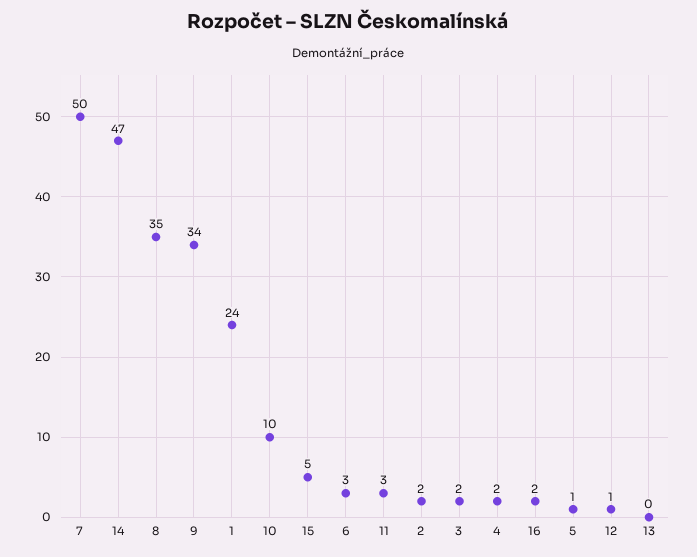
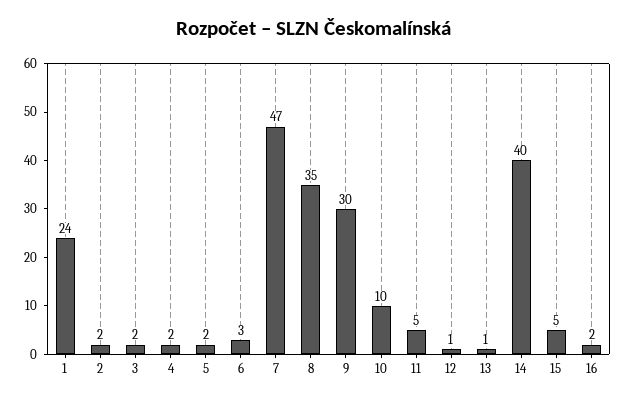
  {
-   "7": 50,
+   "7": 47,
-   "14": 47,
+   "14": 40,
    "8": 35,
-   "9": 34,
+   "9": 30,
    "1": 24,
    "10": 10,
    "15": 5,
    "6": 3,
-   "11": 3,
+   "11": 5,
    "2": 2,
    "3": 2,
    "4": 2,
    "16": 2,
-   "5": 1,
+   "5": 2,
    "12": 1,
-   "13": 0
+   "13": 1
  }

